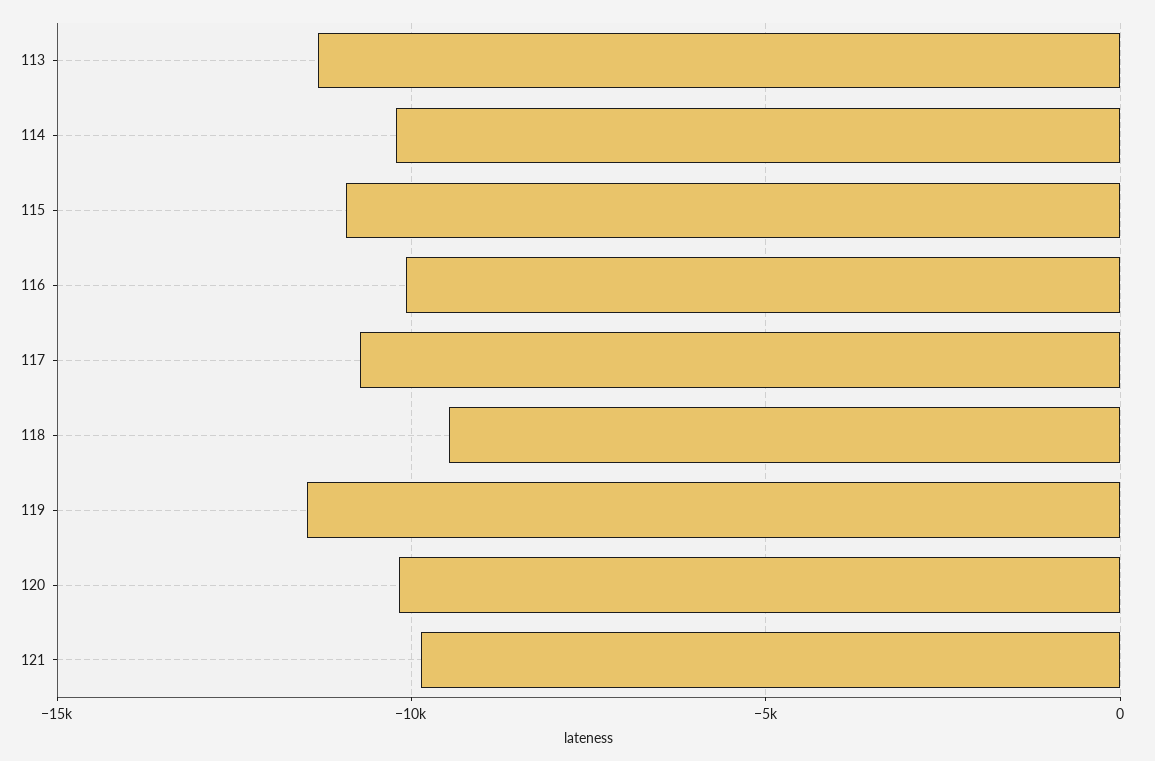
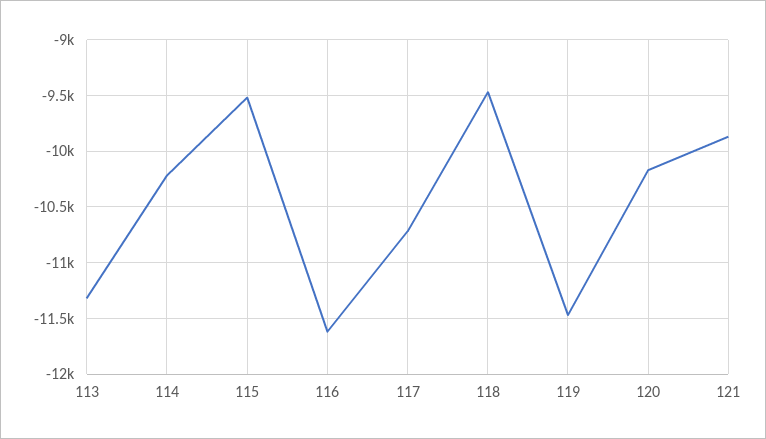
  {
    "113": -11300,
    "114": -10200,
-   "115": -11000,
+   "115": -9500,
-   "116": -10000,
+   "116": -11600,
    "117": -10700,
    "118": -9500,
    "119": -11500,
    "120": -10200,
    "121": -9900
  }

